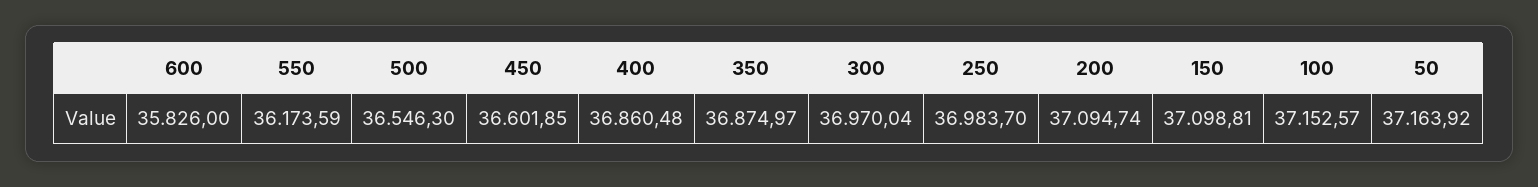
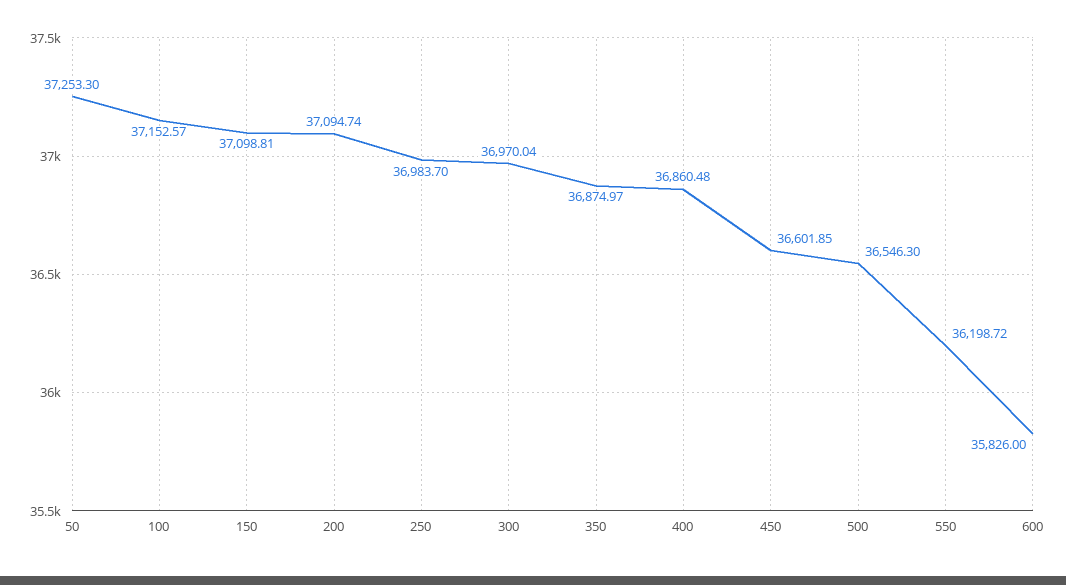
  {
    "600": 35826,
-   "550": 36173.59,
+   "550": 36198.72,
    "500": 36546.3,
    "450": 36601.85,
    "400": 36860.48,
    "350": 36874.97,
    "300": 36970.04,
    "250": 36983.7,
    "200": 37094.74,
    "150": 37098.81,
    "100": 37152.57,
-   "50": 37163.92
+   "50": 37253.3
  }

